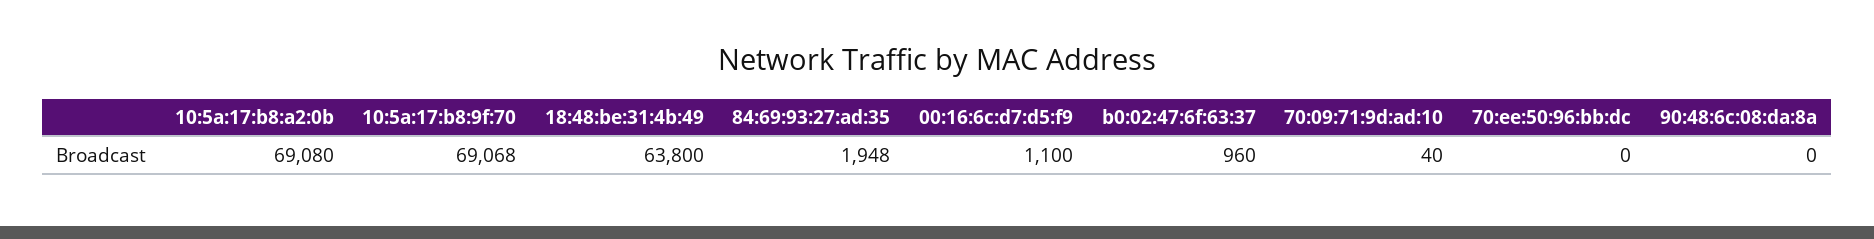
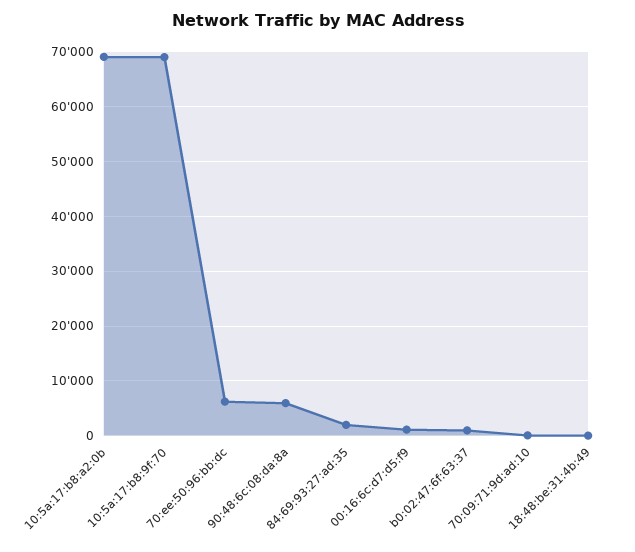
  {
    "10:5a:17:b8:a2:0b": 69080,
    "10:5a:17:b8:9f:70": 69068,
-   "18:48:be:31:4b:49": 63800,
+   "18:48:be:31:4b:49": 0,
    "84:69:93:27:ad:35": 1948,
    "00:16:6c:d7:d5:f9": 1100,
    "b0:02:47:6f:63:37": 960,
    "70:09:71:9d:ad:10": 40,
-   "70:ee:50:96:bb:dc": 0,
+   "70:ee:50:96:bb:dc": 6000,
-   "90:48:6c:08:da:8a": 0
+   "90:48:6c:08:da:8a": 6000
  }

